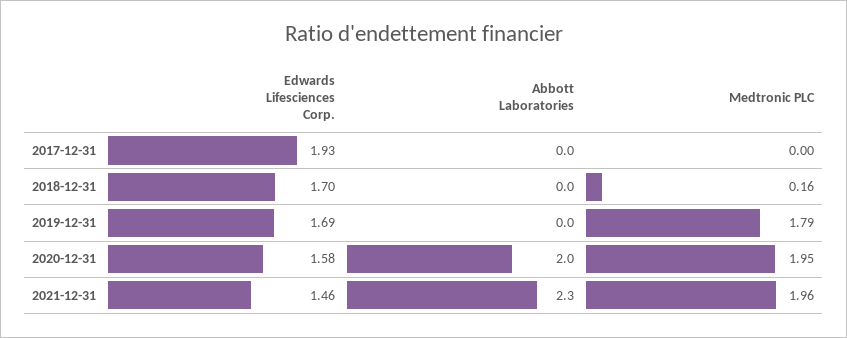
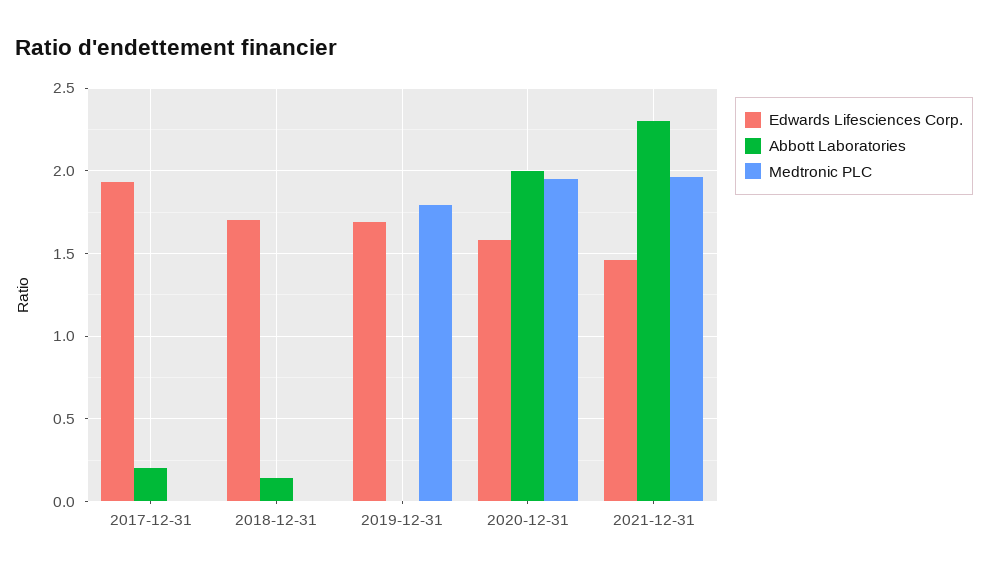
  {
    "Edwards Lifesciences Corp.": {
      "2017-12-31": 1.93,
      "2018-12-31": 1.7,
      "2019-12-31": 1.69,
      "2020-12-31": 1.58,
      "2021-12-31": 1.46
    },
    "Abbott Laboratories": {
-     "2017-12-31": 0,
+     "2017-12-31": 0.2,
-     "2018-12-31": 0,
+     "2018-12-31": 0.15,
      "2019-12-31": 0,
      "2020-12-31": 2,
      "2021-12-31": 2.3
    },
    "Medtronic PLC": {
      "2017-12-31": 0,
-     "2018-12-31": 0.16,
+     "2018-12-31": 0,
      "2019-12-31": 1.79,
      "2020-12-31": 1.95,
      "2021-12-31": 1.96
    }
  }

